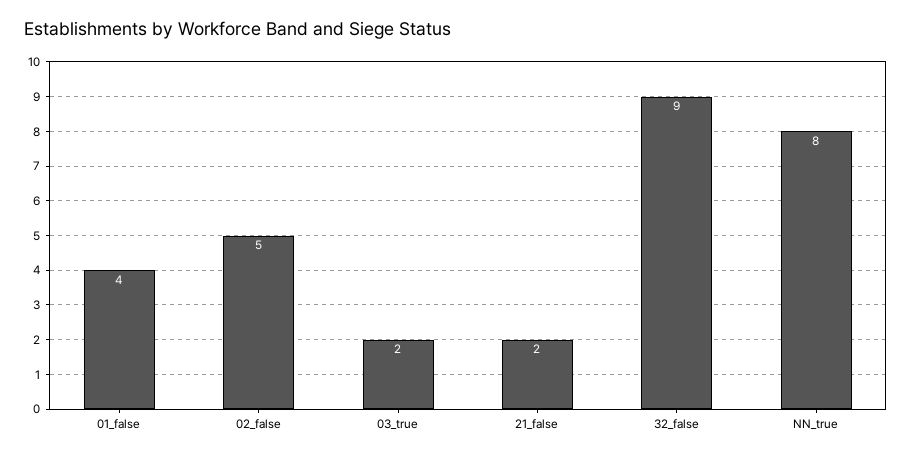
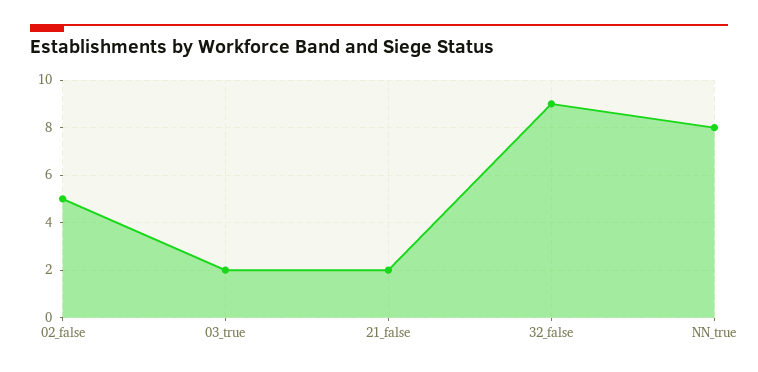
  {
-   "01_false": 4,
    "02_false": 5,
    "03_true": 2,
    "21_false": 2,
    "32_false": 9,
    "NN_true": 8
  }

